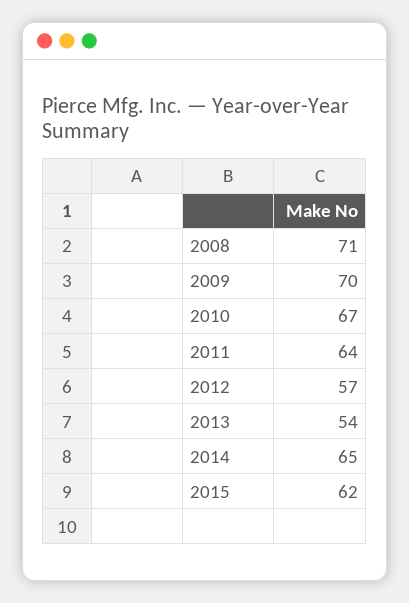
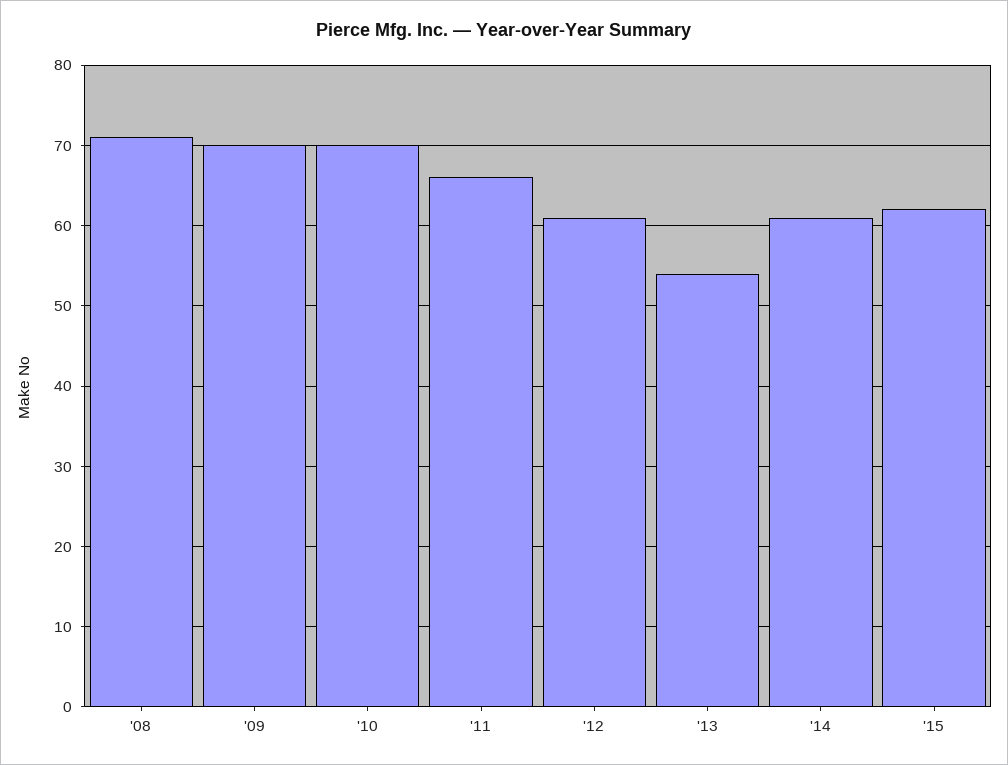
  {
    "2008": 71,
    "2009": 70,
-   "2010": 67,
+   "2010": 70,
-   "2011": 64,
+   "2011": 66,
-   "2012": 57,
+   "2012": 61,
    "2013": 54,
-   "2014": 65,
+   "2014": 61,
    "2015": 62
  }

